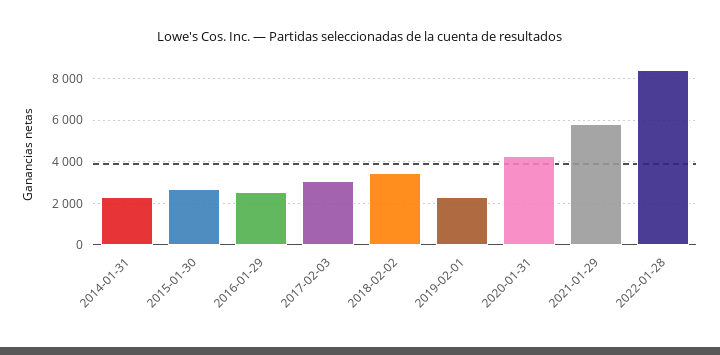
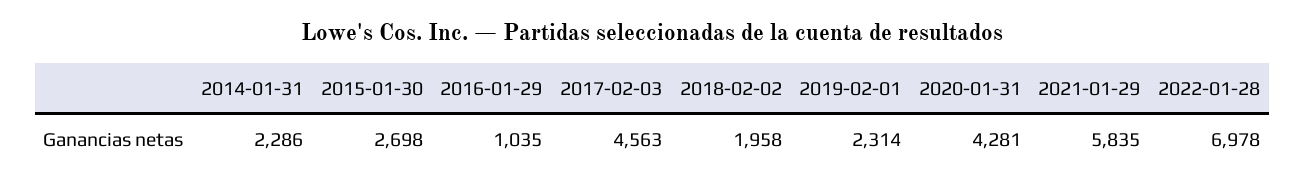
  {
    "2014-01-31": 2286,
    "2015-01-30": 2698,
-   "2016-01-29": 2500,
+   "2016-01-29": 1035,
-   "2017-02-03": 3000,
+   "2017-02-03": 4563,
-   "2018-02-02": 3500,
+   "2018-02-02": 1958,
    "2019-02-01": 2314,
    "2020-01-31": 4281,
    "2021-01-29": 5835,
-   "2022-01-28": 8500
+   "2022-01-28": 6978
  }

